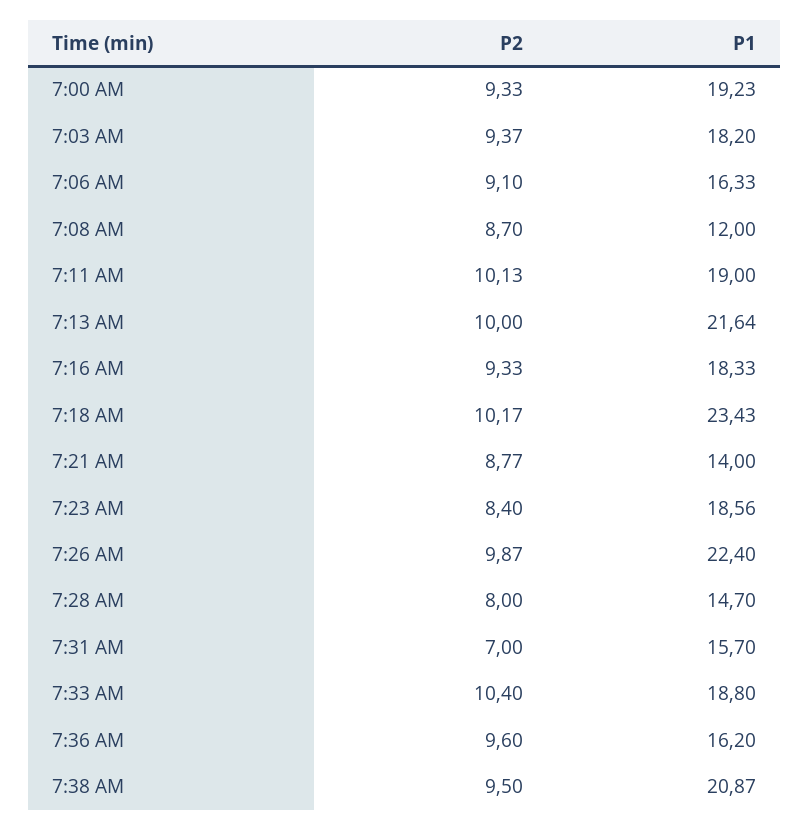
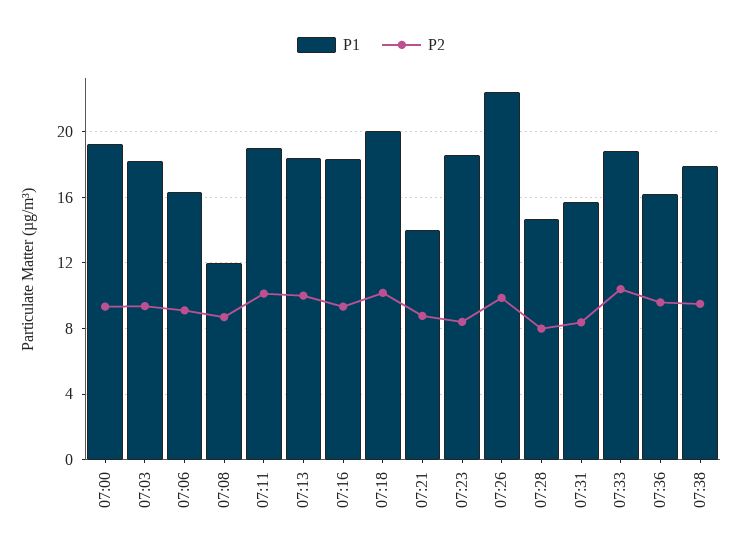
  {
    "P2": {
      "7:00 AM": 9.33,
      "7:03 AM": 9.37,
      "7:06 AM": 9.1,
      "7:08 AM": 8.7,
      "7:11 AM": 10.13,
      "7:13 AM": 10,
      "7:16 AM": 9.33,
      "7:18 AM": 10.17,
      "7:21 AM": 8.77,
      "7:23 AM": 8.4,
      "7:26 AM": 9.87,
      "7:28 AM": 8,
-     "7:31 AM": 7,
+     "7:31 AM": 8.5,
      "7:33 AM": 10.4,
      "7:36 AM": 9.6,
      "7:38 AM": 9.5
    },
    "P1": {
      "7:00 AM": 19.23,
      "7:03 AM": 18.2,
      "7:06 AM": 16.33,
      "7:08 AM": 12,
      "7:11 AM": 19,
-     "7:13 AM": 21.64,
+     "7:13 AM": 18.5,
      "7:16 AM": 18.33,
-     "7:18 AM": 23.43,
+     "7:18 AM": 20,
      "7:21 AM": 14,
      "7:23 AM": 18.56,
      "7:26 AM": 22.4,
      "7:28 AM": 14.7,
      "7:31 AM": 15.7,
      "7:33 AM": 18.8,
      "7:36 AM": 16.2,
-     "7:38 AM": 20.87
+     "7:38 AM": 18
    }
  }

